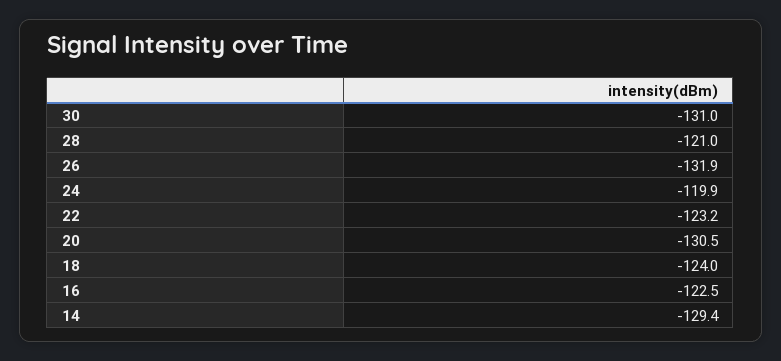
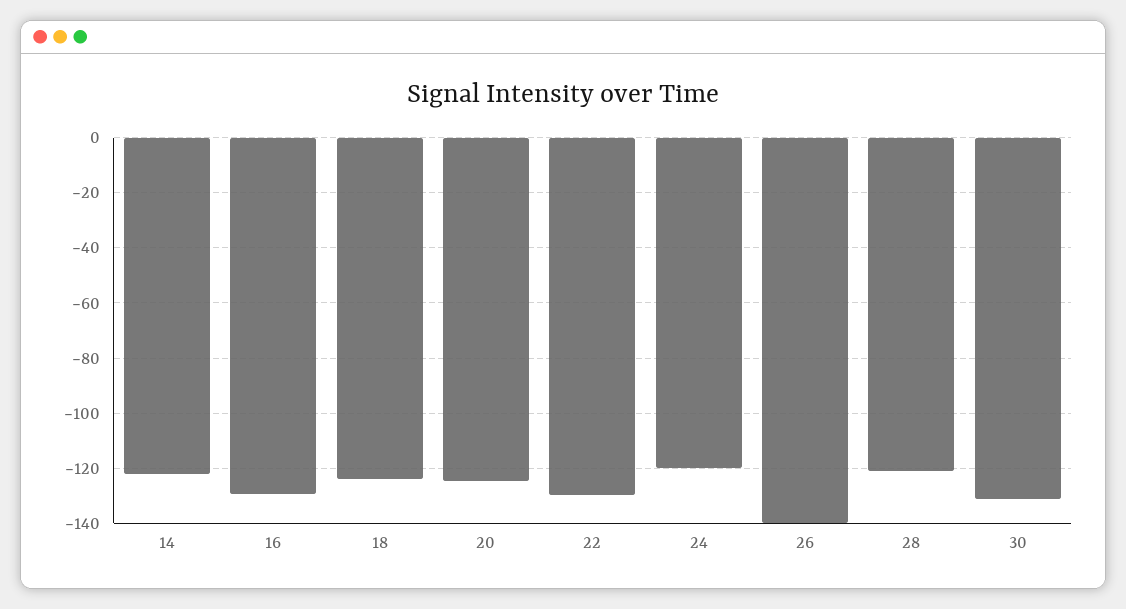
  {
    "30": -131,
    "28": -121,
-   "26": -131.9,
+   "26": -140,
    "24": -119.9,
-   "22": -123.2,
+   "22": -130,
-   "20": -130.5,
+   "20": -125,
    "18": -124,
-   "16": -122.5,
+   "16": -130,
-   "14": -129.4
+   "14": -122.5
  }

